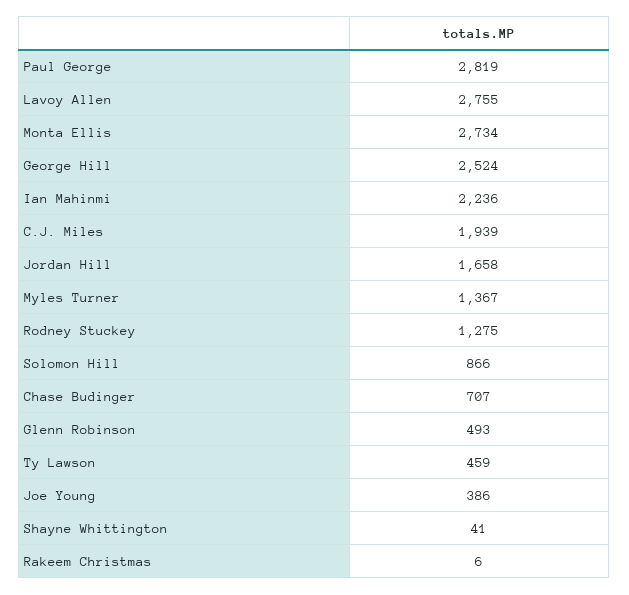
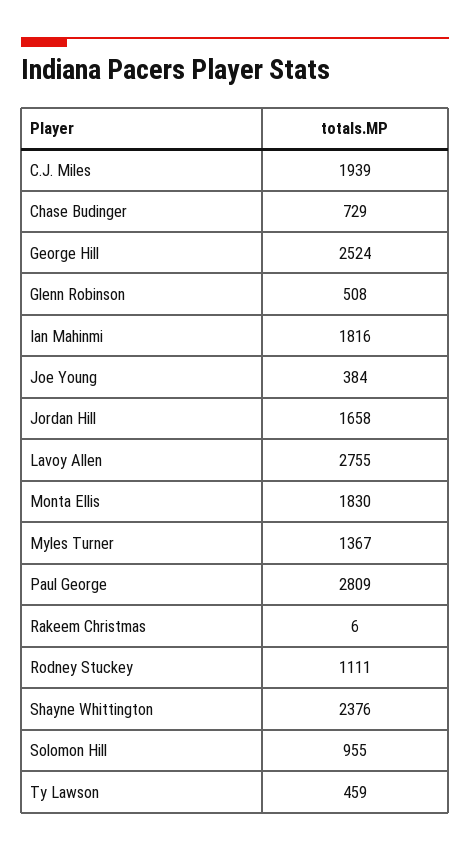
  {
-   "Paul George": 2819,
+   "Paul George": 2809,
    "Lavoy Allen": 2755,
-   "Monta Ellis": 2734,
+   "Monta Ellis": 1830,
    "George Hill": 2524,
-   "Ian Mahinmi": 2236,
+   "Ian Mahinmi": 1816,
    "C.J. Miles": 1939,
    "Jordan Hill": 1658,
    "Myles Turner": 1367,
-   "Rodney Stuckey": 1275,
+   "Rodney Stuckey": 1111,
-   "Solomon Hill": 866,
+   "Solomon Hill": 955,
-   "Chase Budinger": 707,
+   "Chase Budinger": 729,
-   "Glenn Robinson": 493,
+   "Glenn Robinson": 508,
    "Ty Lawson": 459,
-   "Joe Young": 386,
+   "Joe Young": 384,
-   "Shayne Whittington": 41,
+   "Shayne Whittington": 2376,
    "Rakeem Christmas": 6
  }

